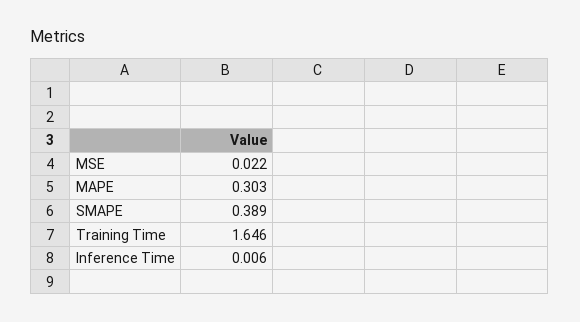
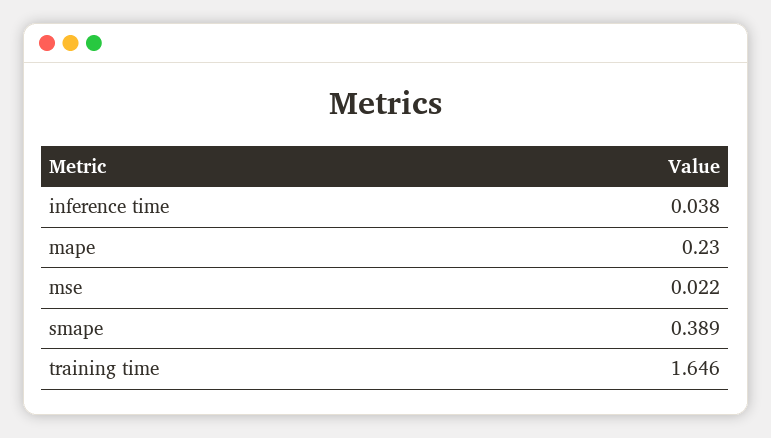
  {
    "MSE": 0.022,
-   "MAPE": 0.303,
+   "MAPE": 0.23,
    "SMAPE": 0.389,
    "Training Time": 1.646,
-   "Inference Time": 0.006
+   "Inference Time": 0.038
  }

